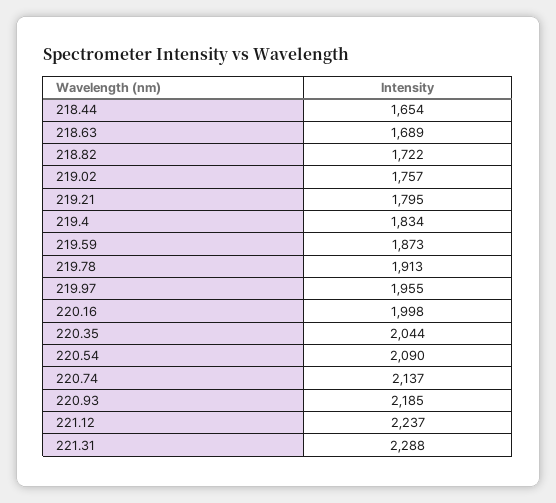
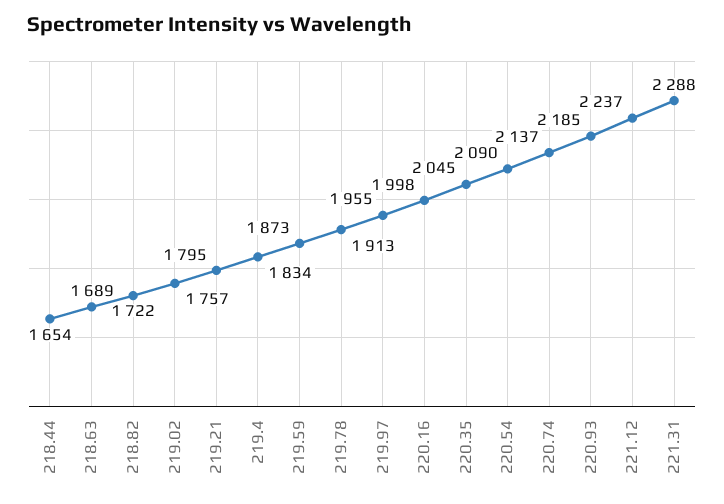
  {
    "218.44": 1654,
    "218.63": 1689,
    "218.82": 1722,
    "219.02": 1757,
    "219.21": 1795,
    "219.4": 1834,
    "219.59": 1873,
    "219.78": 1913,
    "219.97": 1955,
    "220.16": 1998,
-   "220.35": 2044,
+   "220.35": 2045,
    "220.54": 2090,
    "220.74": 2137,
    "220.93": 2185,
    "221.12": 2237,
    "221.31": 2288
  }

